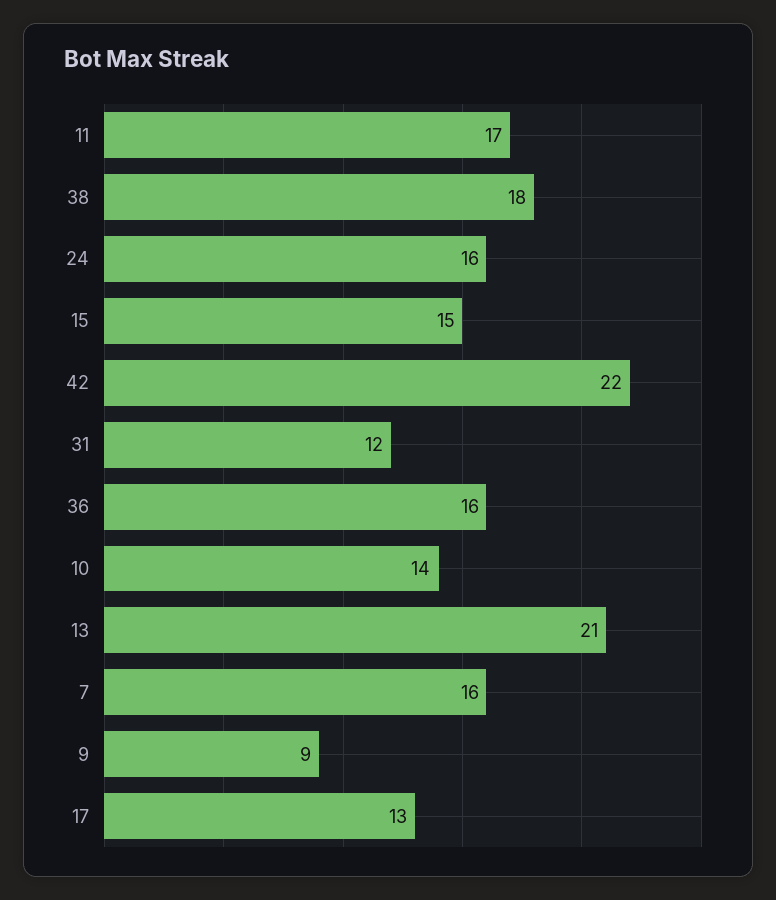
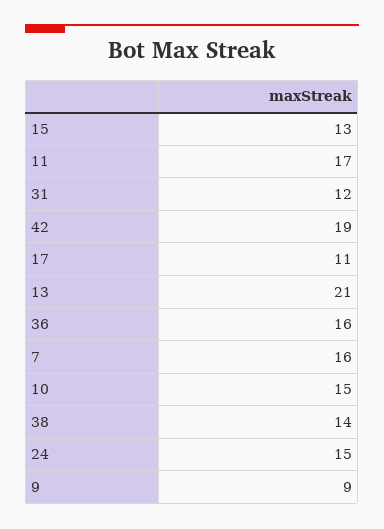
  {
    "11": 17,
-   "38": 18,
+   "38": 14,
-   "24": 16,
+   "24": 15,
-   "15": 15,
+   "15": 13,
-   "42": 22,
+   "42": 19,
    "31": 12,
    "36": 16,
-   "10": 14,
+   "10": 15,
    "13": 21,
    "7": 16,
    "9": 9,
-   "17": 13
+   "17": 11
  }

